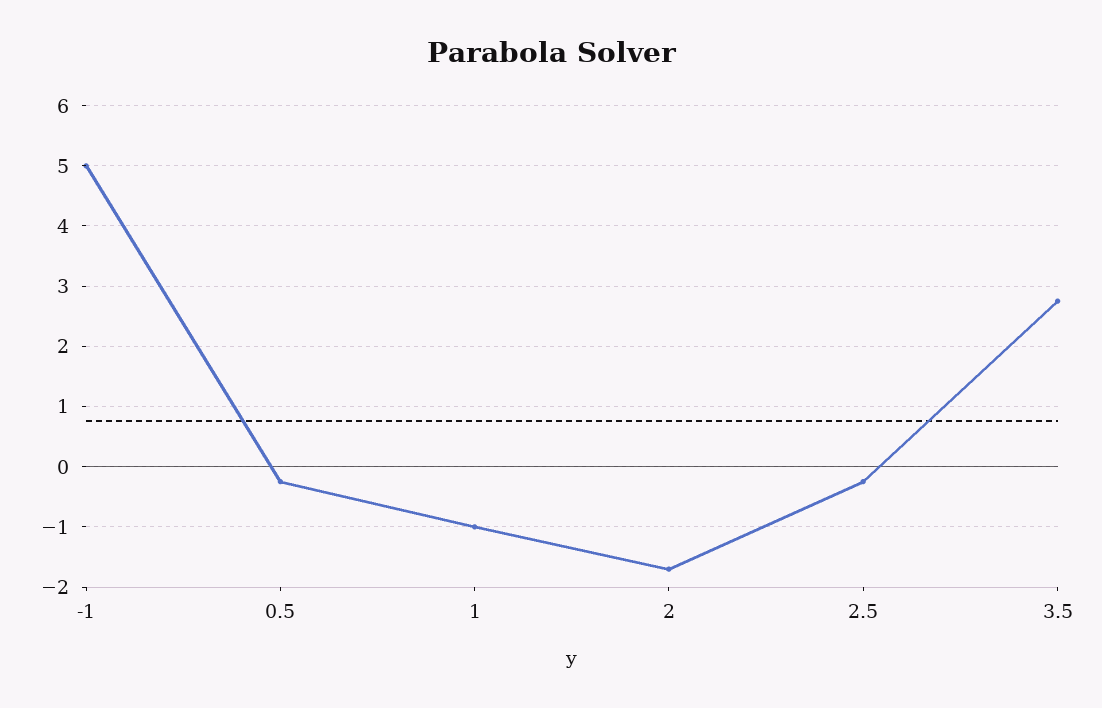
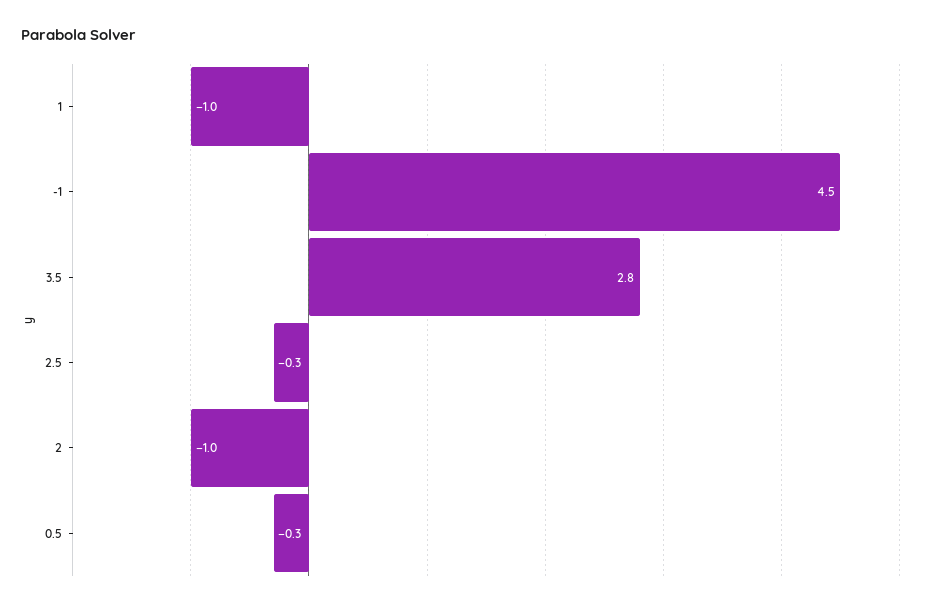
  {
-   "-1": 5,
+   "-1": 4.5,
    "0.5": -0.3,
    "1": -1,
-   "2": -1.7,
+   "2": -1,
    "2.5": -0.3,
    "3.5": 2.8
  }

